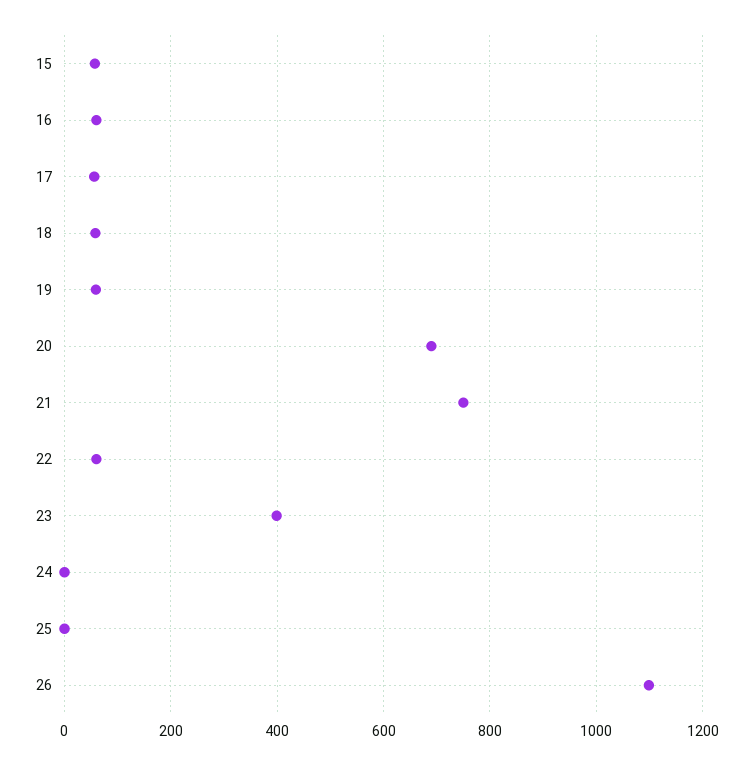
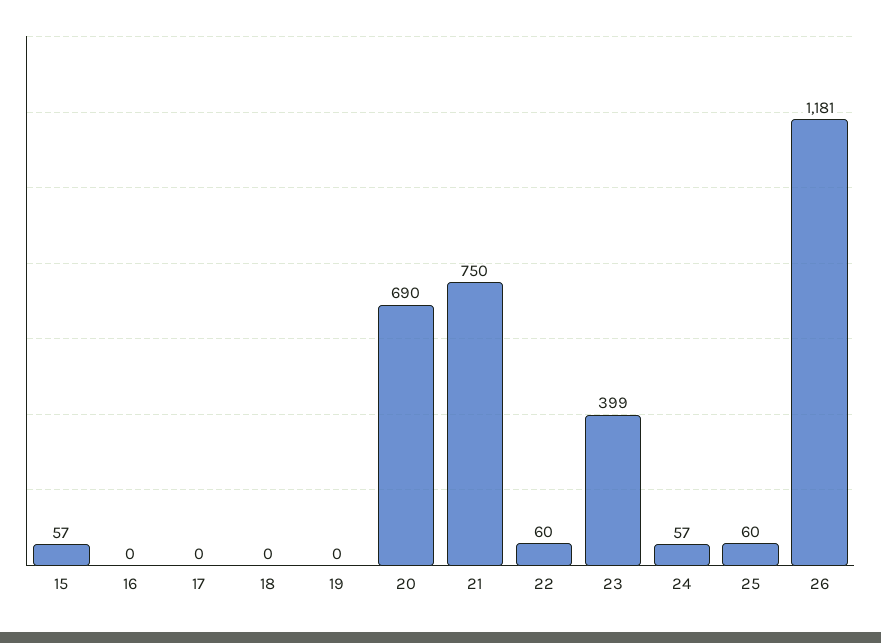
  {
    "15": 57,
-   "16": 60,
+   "16": 0,
-   "17": 60,
+   "17": 0,
-   "18": 60,
+   "18": 0,
-   "19": 60,
+   "19": 0,
    "20": 690,
    "21": 750,
    "22": 60,
    "23": 399,
-   "24": 0,
+   "24": 57,
-   "25": 0,
+   "25": 60,
-   "26": 1100
+   "26": 1181
  }

